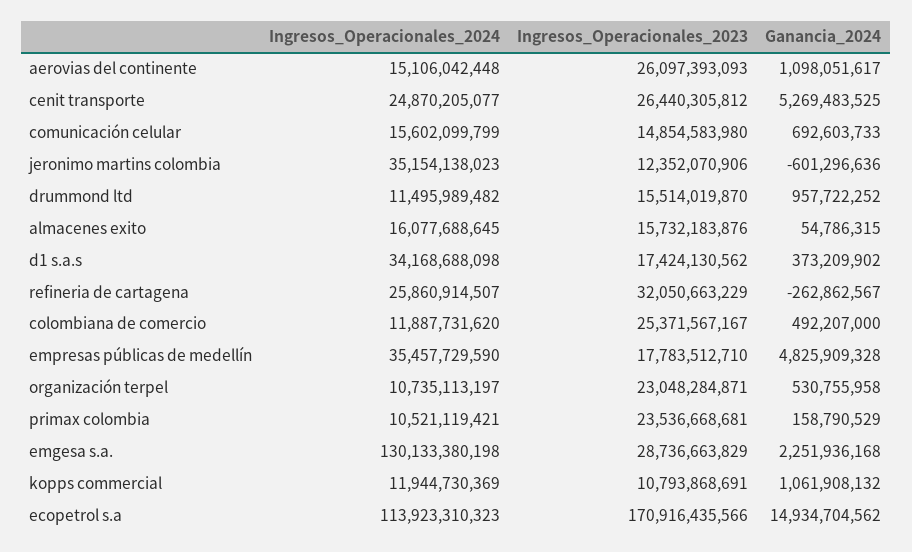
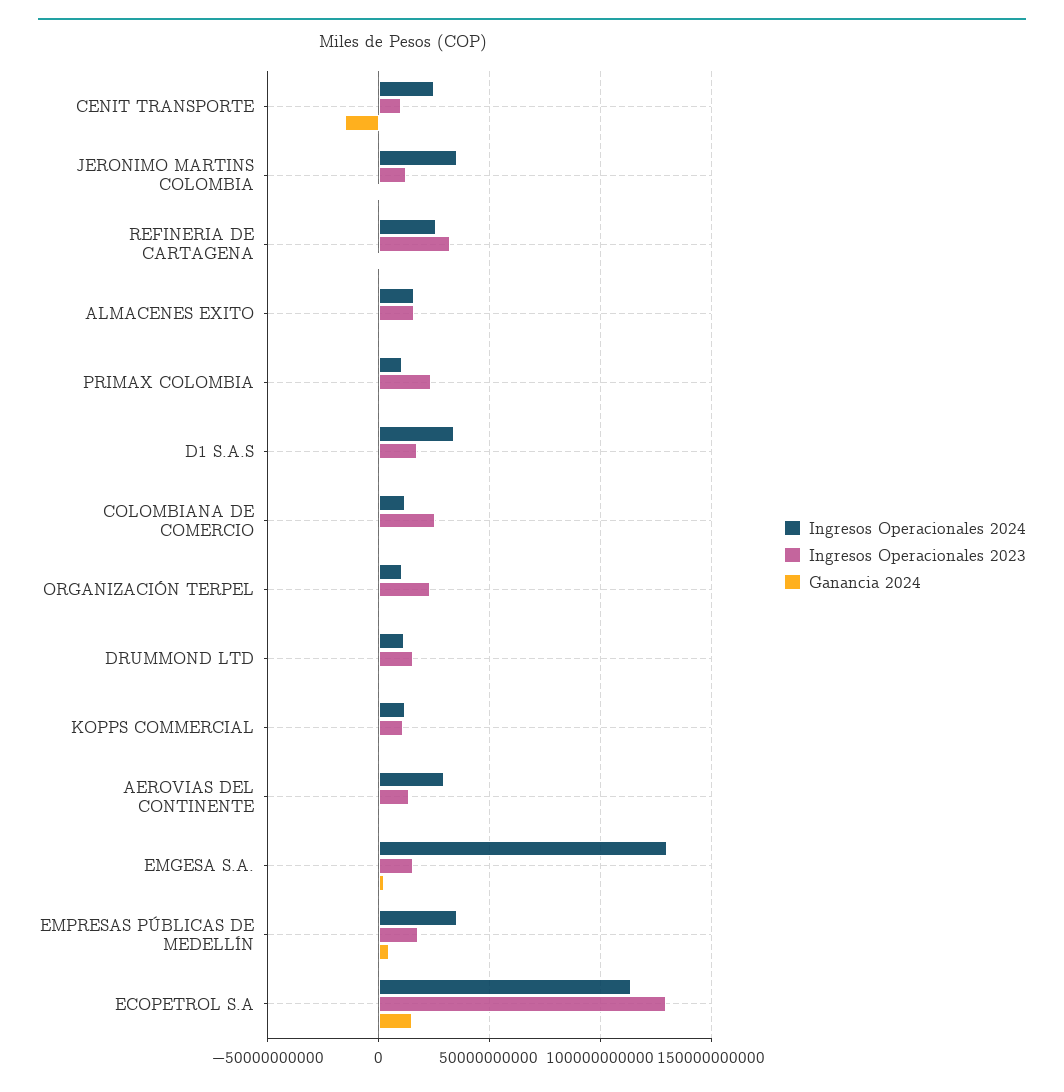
  {
    "Ingresos_Operacionales_2024": {
-     "aerovias del continente": 15106042448,
+     "aerovias del continente": 30000000000,
      "cenit transporte": 24870205077,
-     "comunicación celular": 15602099799,
      "jeronimo martins colombia": 35154138023,
      "drummond ltd": 11495989482,
      "almacenes exito": 16077688645,
      "d1 s.a.s": 34168688098,
      "refineria de cartagena": 25860914507,
      "colombiana de comercio": 11887731620,
      "empresas públicas de medellín": 35457729590,
      "organización terpel": 10735113197,
      "primax colombia": 10521119421,
      "emgesa s.a.": 130133380198,
      "kopps commercial": 11944730369,
      "ecopetrol s.a": 113923310323
    },
    "Ingresos_Operacionales_2023": {
-     "aerovias del continente": 26097393093,
+     "aerovias del continente": 15000000000,
-     "cenit transporte": 26440305812,
+     "cenit transporte": 10000000000,
-     "comunicación celular": 14854583980,
      "jeronimo martins colombia": 12352070906,
      "drummond ltd": 15514019870,
      "almacenes exito": 15732183876,
      "d1 s.a.s": 17424130562,
      "refineria de cartagena": 32050663229,
      "colombiana de comercio": 25371567167,
      "empresas públicas de medellín": 17783512710,
      "organización terpel": 23048284871,
      "primax colombia": 23536668681,
-     "emgesa s.a.": 28736663829,
+     "emgesa s.a.": 15000000000,
      "kopps commercial": 10793868691,
-     "ecopetrol s.a": 170916435566
+     "ecopetrol s.a": 130000000000
    },
    "Ganancia_2024": {
      "aerovias del continente": 1098051617,
-     "cenit transporte": 5269483525,
+     "cenit transporte": -15000000000,
-     "comunicación celular": 692603733,
      "jeronimo martins colombia": -601296636,
      "drummond ltd": 957722252,
      "almacenes exito": 54786315,
      "d1 s.a.s": 373209902,
      "refineria de cartagena": -262862567,
      "colombiana de comercio": 492207000,
      "empresas públicas de medellín": 4825909328,
      "organización terpel": 530755958,
      "primax colombia": 158790529,
      "emgesa s.a.": 2251936168,
      "kopps commercial": 1061908132,
      "ecopetrol s.a": 14934704562
    }
  }

